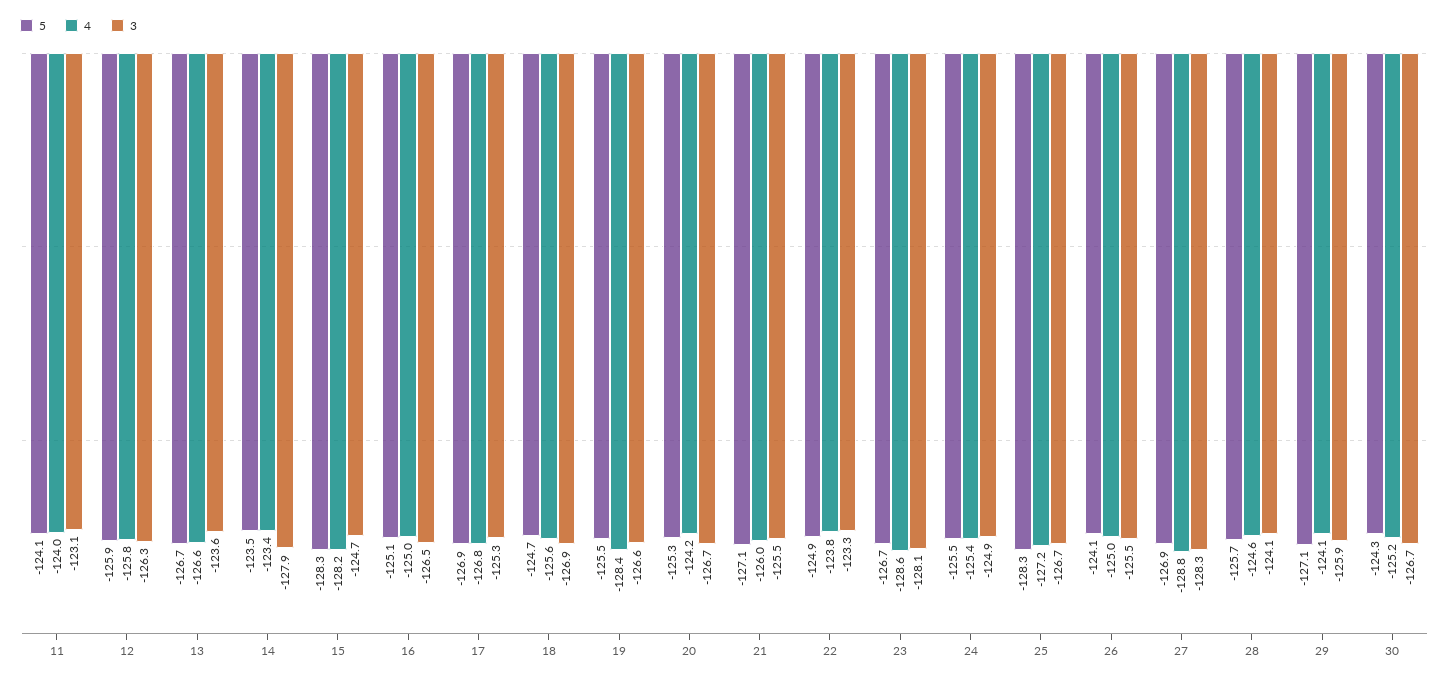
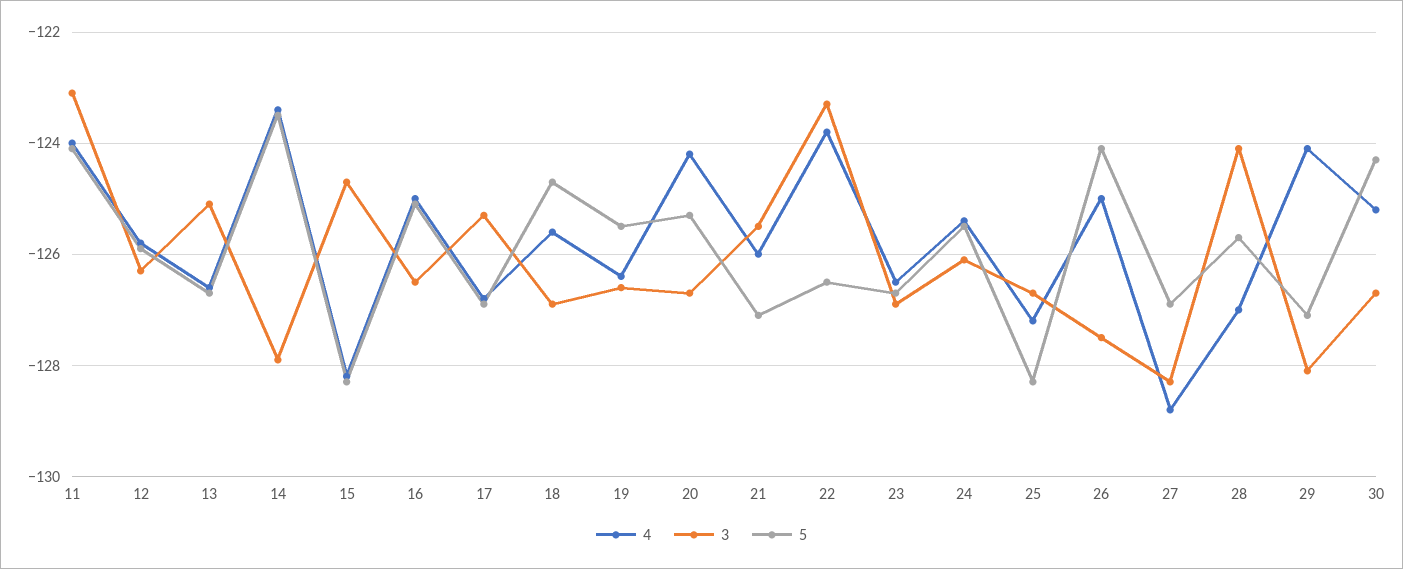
  {
    "5": {
      "11": -124.1,
      "12": -125.9,
      "13": -126.7,
      "14": -123.5,
      "15": -128.3,
      "16": -125.1,
      "17": -126.9,
      "18": -124.7,
      "19": -125.5,
      "20": -125.3,
      "21": -127.1,
-     "22": -124.9,
+     "22": -126.5,
      "23": -126.7,
      "24": -125.5,
      "25": -128.3,
      "26": -124.1,
      "27": -126.9,
      "28": -125.7,
      "29": -127.1,
      "30": -124.3
    },
    "4": {
      "11": -124,
      "12": -125.8,
      "13": -126.6,
      "14": -123.4,
      "15": -128.2,
      "16": -125,
      "17": -126.8,
      "18": -125.6,
-     "19": -128.4,
+     "19": -126.5,
      "20": -124.2,
      "21": -126,
      "22": -123.8,
-     "23": -128.6,
+     "23": -126.5,
      "24": -125.4,
      "25": -127.2,
      "26": -125,
      "27": -128.8,
-     "28": -124.6,
+     "28": -127,
      "29": -124.1,
      "30": -125.2
    },
    "3": {
      "11": -123.1,
      "12": -126.3,
-     "13": -123.6,
+     "13": -125,
      "14": -127.9,
      "15": -124.7,
      "16": -126.5,
      "17": -125.3,
      "18": -126.9,
      "19": -126.6,
      "20": -126.7,
      "21": -125.5,
      "22": -123.3,
-     "23": -128.1,
+     "23": -127,
-     "24": -124.9,
+     "24": -126,
      "25": -126.7,
-     "26": -125.5,
+     "26": -127.5,
      "27": -128.3,
      "28": -124.1,
-     "29": -125.9,
+     "29": -128,
      "30": -126.7
    }
  }

